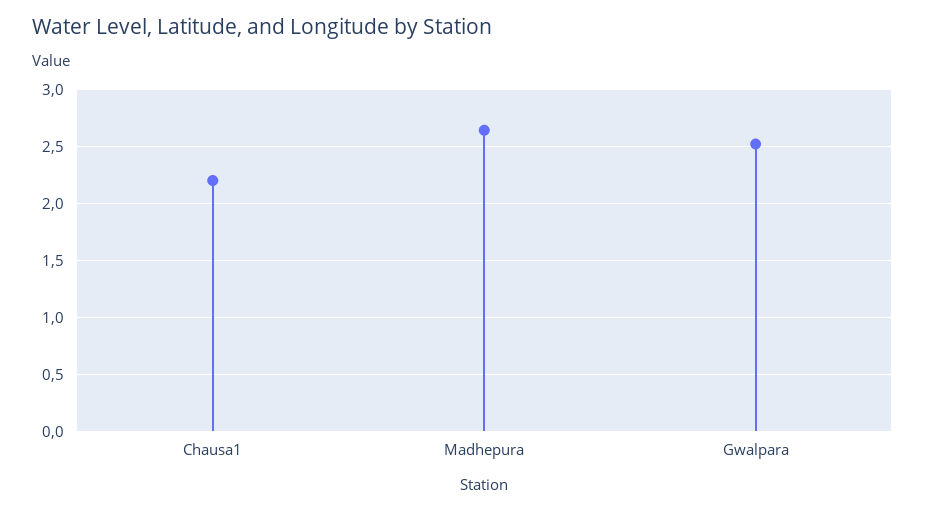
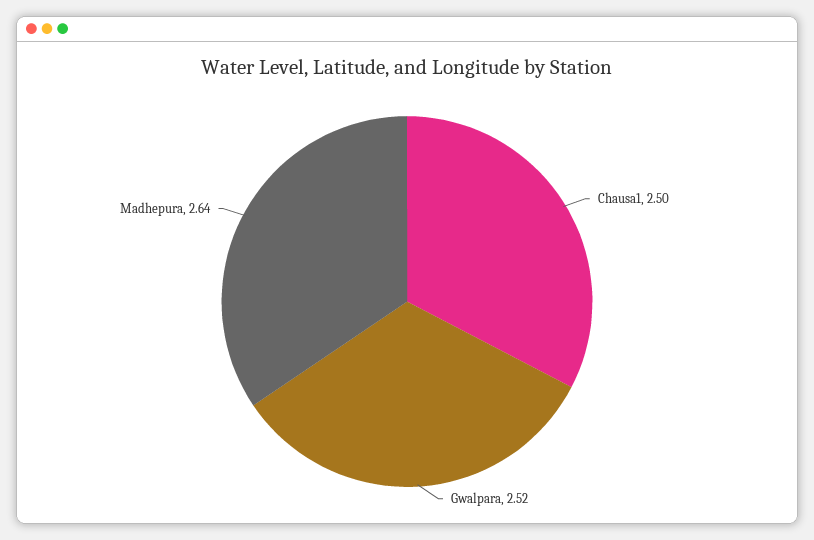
  {
-   "Chausa1": 2.2,
+   "Chausa1": 2.5,
    "Madhepura": 2.64,
    "Gwalpara": 2.52
  }

